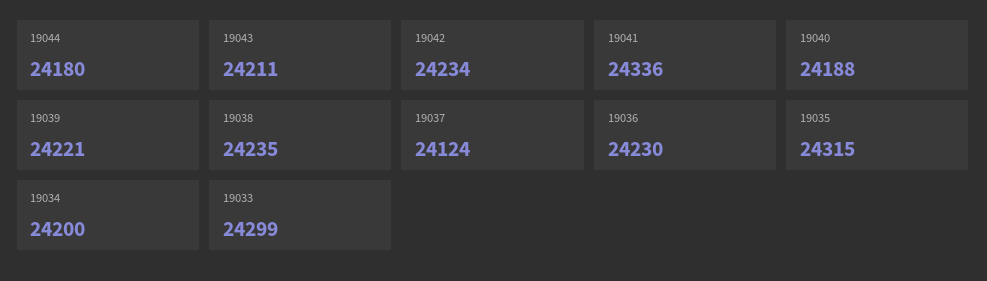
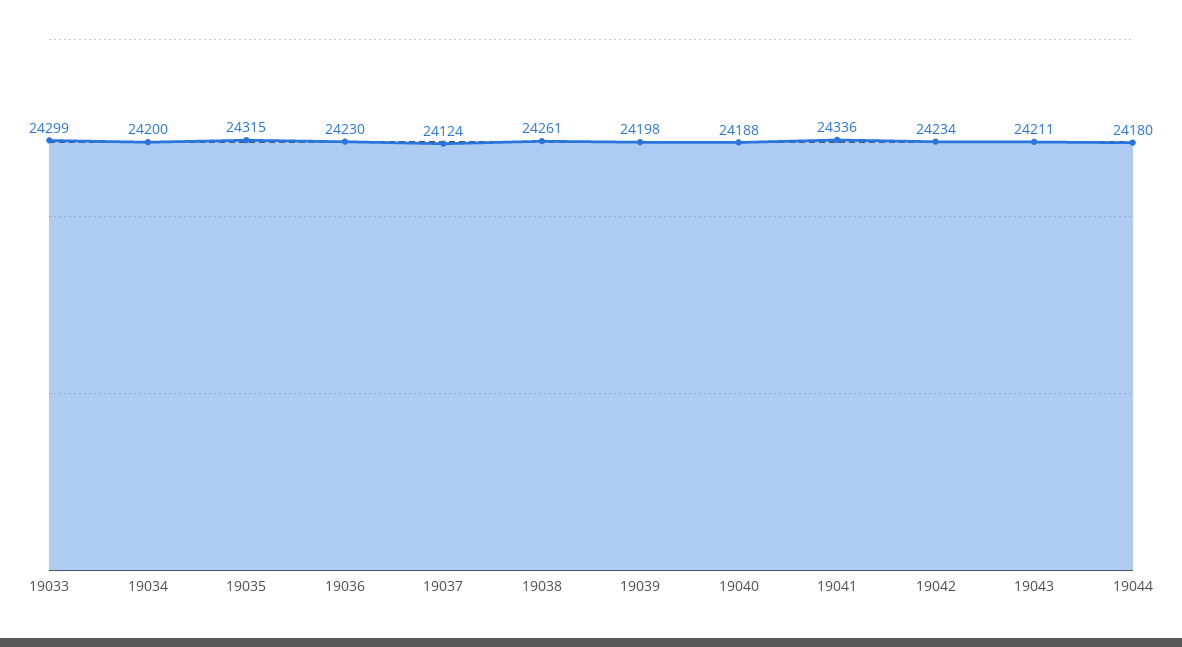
  {
    "19044": 24180,
    "19043": 24211,
    "19042": 24234,
    "19041": 24336,
    "19040": 24188,
-   "19039": 24221,
+   "19039": 24198,
-   "19038": 24235,
+   "19038": 24261,
    "19037": 24124,
    "19036": 24230,
    "19035": 24315,
    "19034": 24200,
    "19033": 24299
  }

